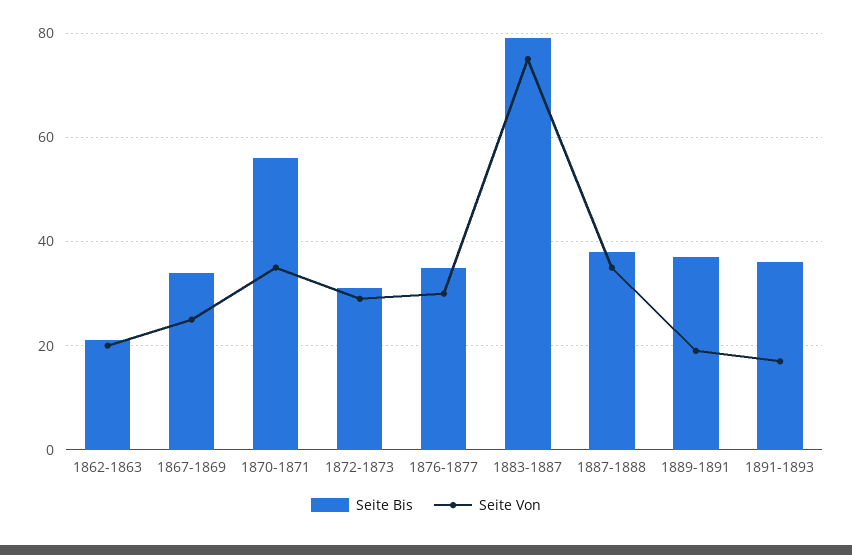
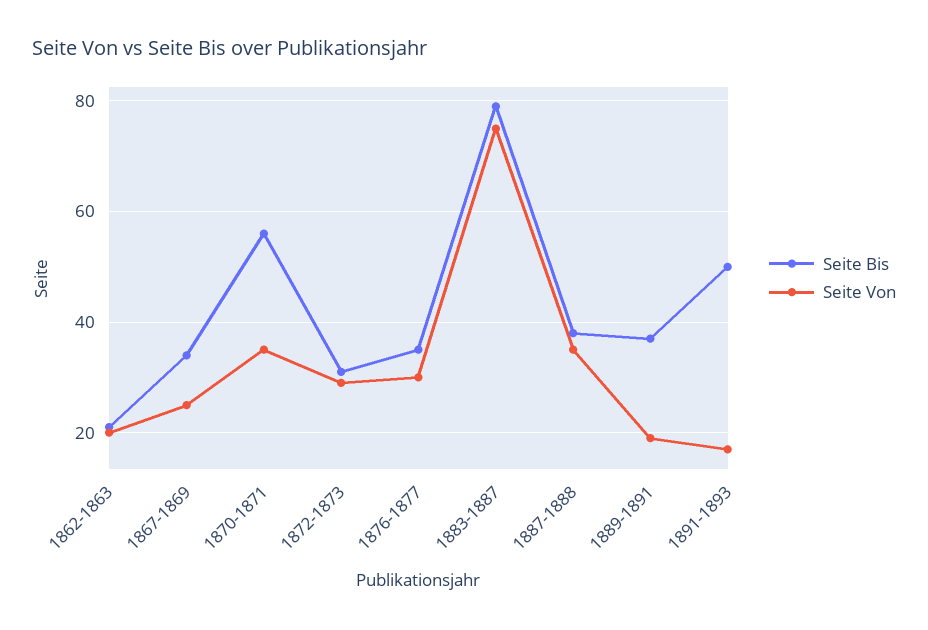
  {
    "Seite Bis": {
      "1862-1863": 20,
      "1867-1869": 35,
      "1870-1871": 55,
      "1872-1873": 30,
      "1876-1877": 35,
      "1883-1887": 80,
      "1887-1888": 40,
      "1889-1891": 35,
-     "1891-1893": 35
+     "1891-1893": 50
    },
    "Seite Von": {
      "1862-1863": 20,
      "1867-1869": 25,
      "1870-1871": 35,
      "1872-1873": 30,
      "1876-1877": 30,
      "1883-1887": 75,
      "1887-1888": 35,
      "1889-1891": 20,
      "1891-1893": 15
    }
  }

